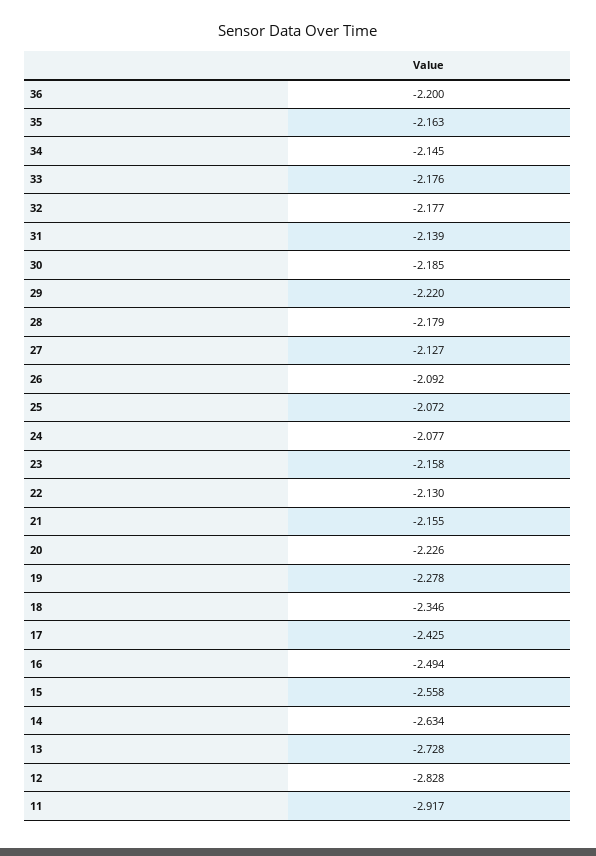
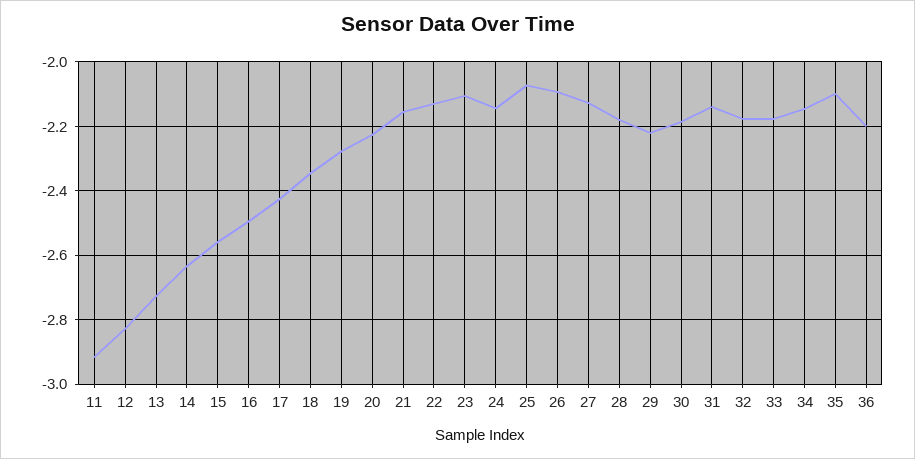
  {
    "36": -2.2,
-   "35": -2.163,
+   "35": -2.1,
    "34": -2.145,
    "33": -2.176,
    "32": -2.177,
    "31": -2.139,
    "30": -2.185,
    "29": -2.22,
    "28": -2.179,
    "27": -2.127,
    "26": -2.092,
    "25": -2.072,
-   "24": -2.077,
+   "24": -2.14,
-   "23": -2.158,
+   "23": -2.1,
    "22": -2.13,
    "21": -2.155,
    "20": -2.226,
    "19": -2.278,
    "18": -2.346,
    "17": -2.425,
    "16": -2.494,
    "15": -2.558,
    "14": -2.634,
    "13": -2.728,
    "12": -2.828,
    "11": -2.917
  }

